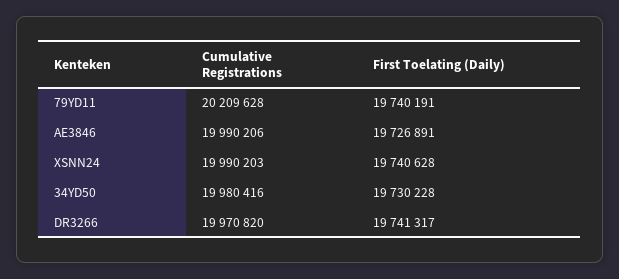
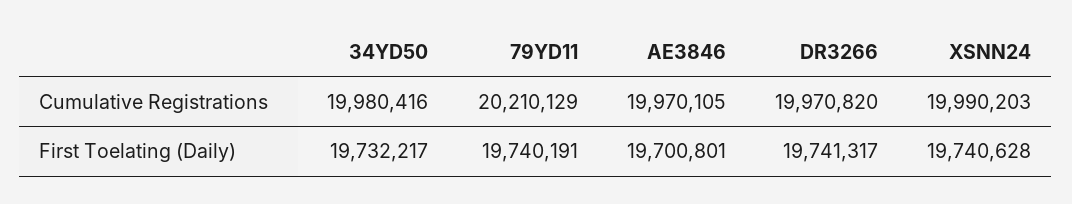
  {
    "Cumulative Registrations": {
-     "79YD11": 20209628,
+     "79YD11": 20210129,
-     "AE3846": 19990206,
+     "AE3846": 19970105,
      "XSNN24": 19990203,
      "34YD50": 19980416,
      "DR3266": 19970820
    },
    "First Toelating (Daily)": {
      "79YD11": 19740191,
-     "AE3846": 19726891,
+     "AE3846": 19700801,
      "XSNN24": 19740628,
-     "34YD50": 19730228,
+     "34YD50": 19732217,
      "DR3266": 19741317
    }
  }

